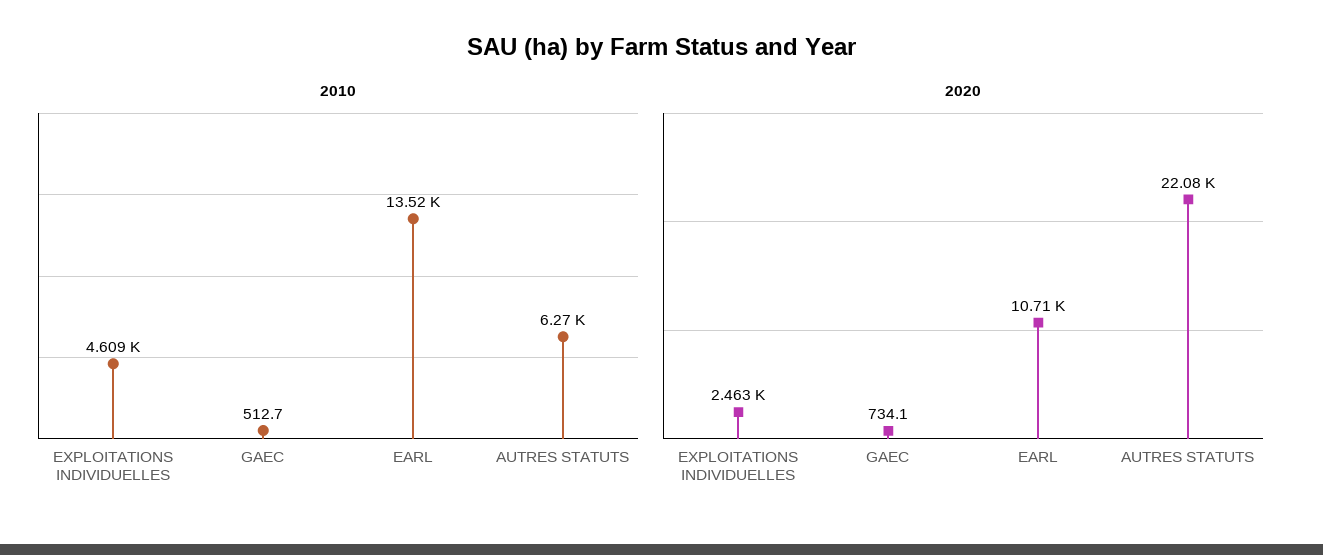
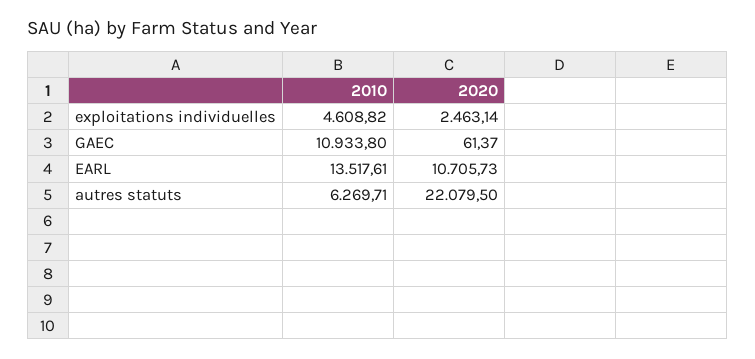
  {
    "2010": {
      "EXPLOITATIONS INDIVIDUELLES": 4608.82,
-     "GAEC": 512.7,
+     "GAEC": 10933.8,
      "EARL": 13517.61,
      "AUTRES STATUTS": 6269.71
    },
    "2020": {
      "EXPLOITATIONS INDIVIDUELLES": 2463.14,
-     "GAEC": 734.1,
+     "GAEC": 61.37,
      "EARL": 10705.73,
      "AUTRES STATUTS": 22079.5
    }
  }

